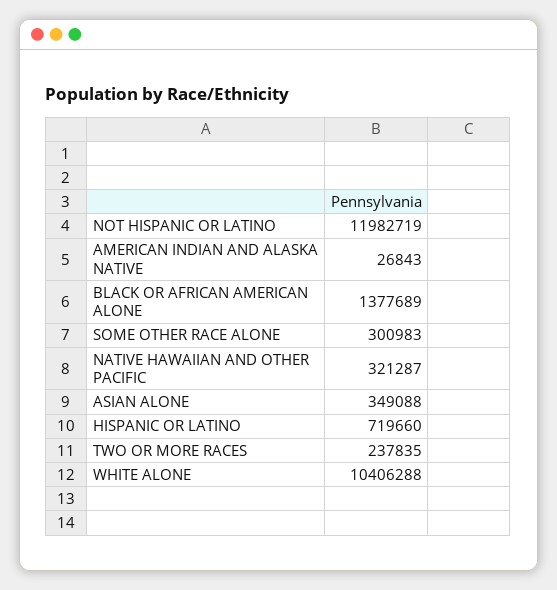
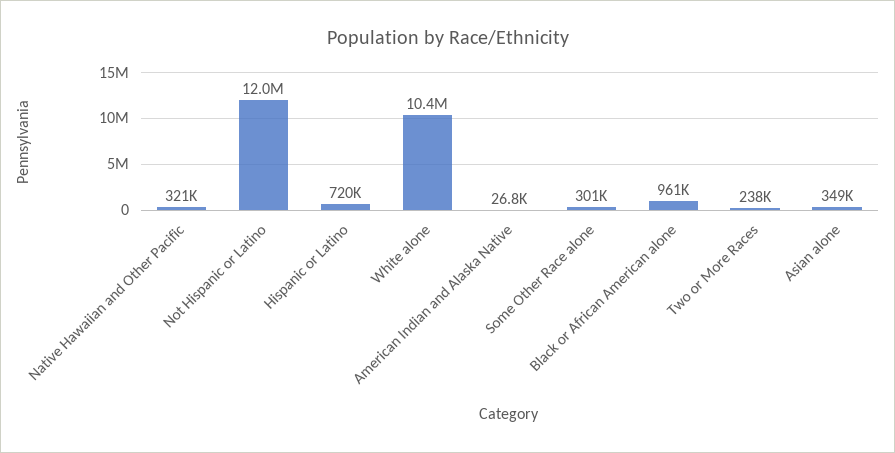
  {
    "NOT HISPANIC OR LATINO": 11982719,
    "AMERICAN INDIAN AND ALASKA NATIVE": 26843,
-   "BLACK OR AFRICAN AMERICAN ALONE": 1377689,
+   "BLACK OR AFRICAN AMERICAN ALONE": 961000,
    "SOME OTHER RACE ALONE": 300983,
    "NATIVE HAWAIIAN AND OTHER PACIFIC": 321287,
    "ASIAN ALONE": 349088,
    "HISPANIC OR LATINO": 719660,
    "TWO OR MORE RACES": 237835,
    "WHITE ALONE": 10406288
  }

